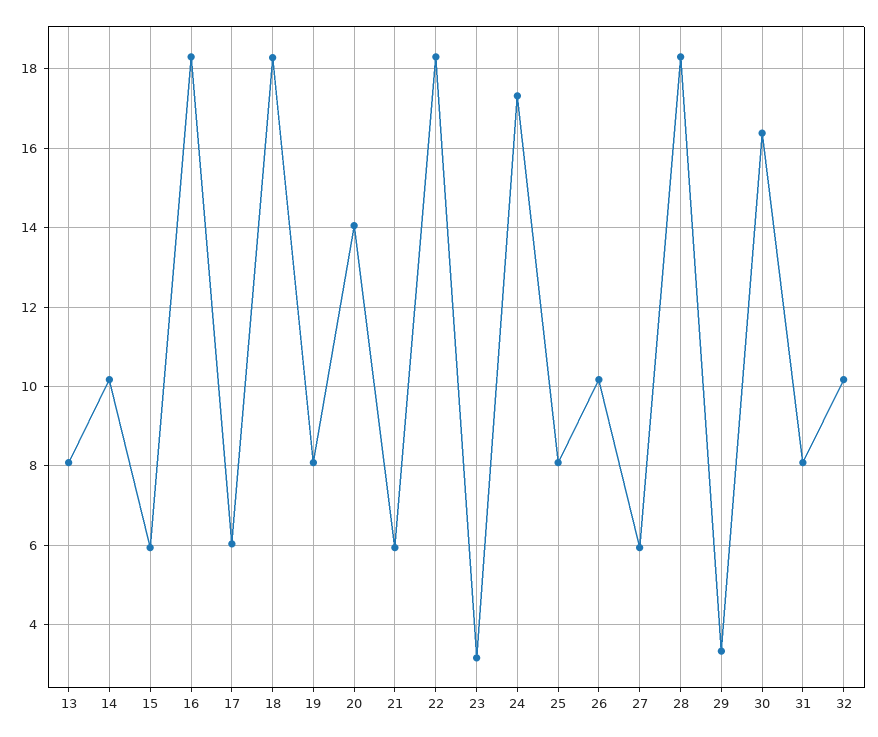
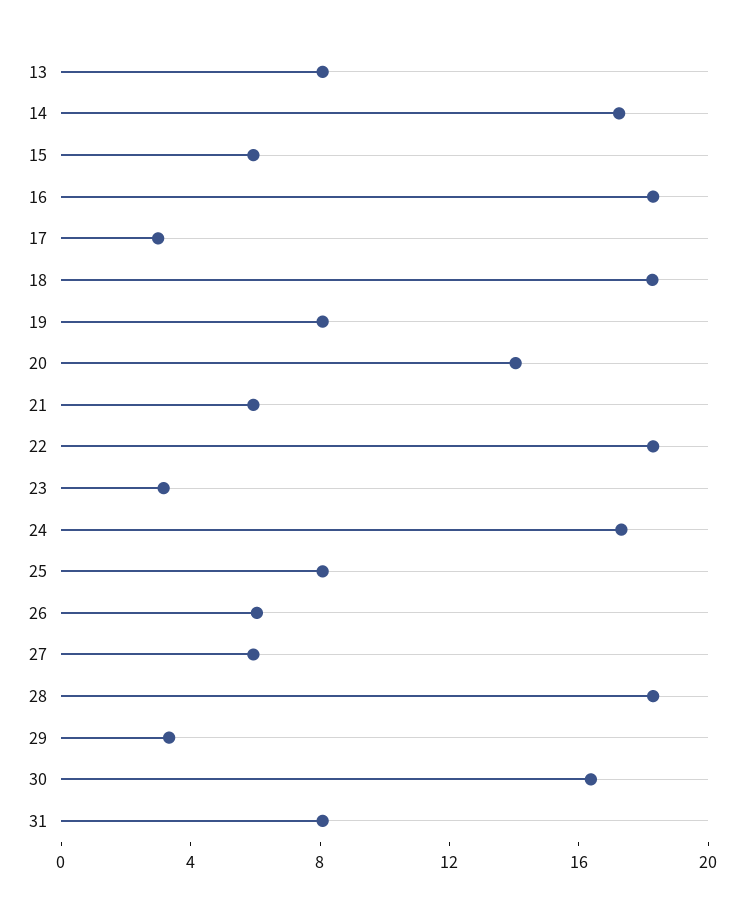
  {
    "13": 8,
-   "14": 10.2,
+   "14": 17,
    "15": 6,
    "16": 18.4,
-   "17": 6,
+   "17": 3,
    "18": 18.2,
    "19": 8,
    "20": 14,
    "21": 6,
    "22": 18.4,
    "23": 3.2,
    "24": 17.4,
    "25": 8,
-   "26": 10.2,
+   "26": 6,
    "27": 6,
    "28": 18.4,
    "29": 3.4,
    "30": 16.4,
-   "31": 8,
+   "31": 8
-   "32": 10.2
  }

